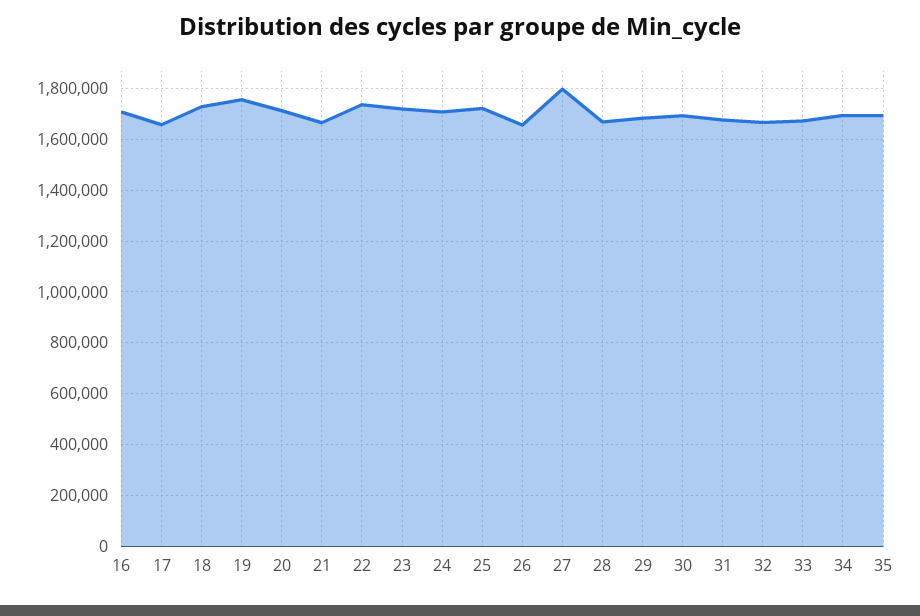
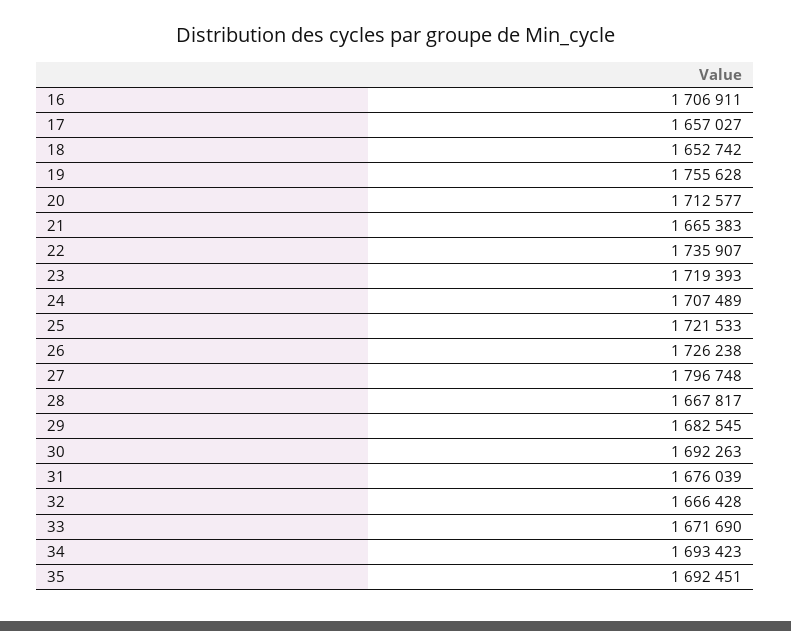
  {
    "16": 1706911,
    "17": 1657027,
-   "18": 1725000,
+   "18": 1652742,
    "19": 1755628,
    "20": 1712577,
    "21": 1665383,
    "22": 1735907,
    "23": 1719393,
    "24": 1707489,
    "25": 1721533,
-   "26": 1650000,
+   "26": 1726238,
    "27": 1796748,
    "28": 1667817,
    "29": 1682545,
    "30": 1692263,
    "31": 1676039,
    "32": 1666428,
    "33": 1671690,
    "34": 1693423,
    "35": 1692451
  }

